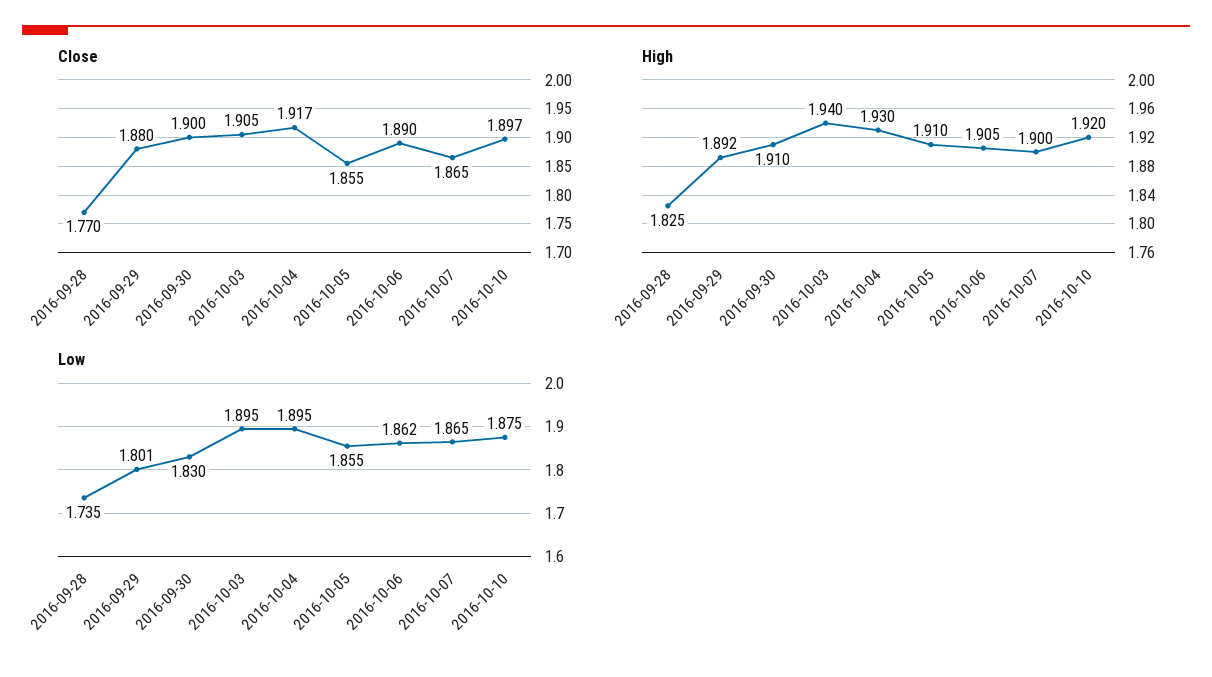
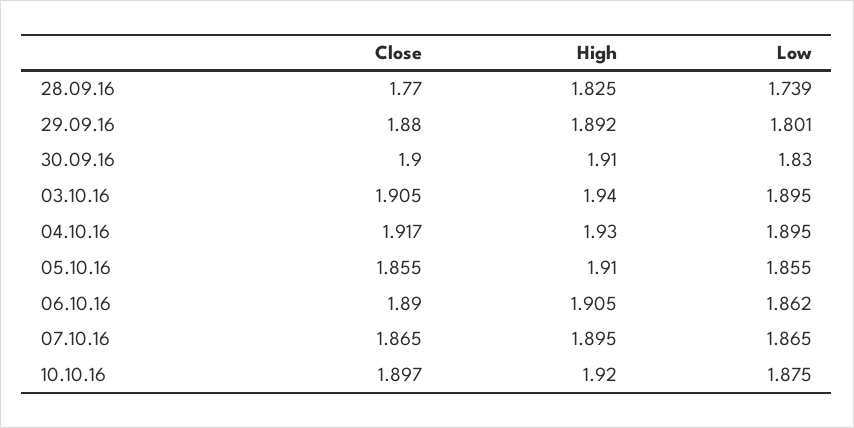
  {
    "Close": {
      "2016-09-28": 1.77,
      "2016-09-29": 1.88,
      "2016-09-30": 1.9,
      "2016-10-03": 1.905,
      "2016-10-04": 1.917,
      "2016-10-05": 1.855,
      "2016-10-06": 1.89,
      "2016-10-07": 1.865,
      "2016-10-10": 1.897
    },
    "High": {
      "2016-09-28": 1.825,
      "2016-09-29": 1.892,
      "2016-09-30": 1.91,
      "2016-10-03": 1.94,
      "2016-10-04": 1.93,
      "2016-10-05": 1.91,
      "2016-10-06": 1.905,
-     "2016-10-07": 1.9,
+     "2016-10-07": 1.895,
      "2016-10-10": 1.92
    },
    "Low": {
-     "2016-09-28": 1.735,
+     "2016-09-28": 1.739,
      "2016-09-29": 1.801,
      "2016-09-30": 1.83,
      "2016-10-03": 1.895,
      "2016-10-04": 1.895,
      "2016-10-05": 1.855,
      "2016-10-06": 1.862,
      "2016-10-07": 1.865,
      "2016-10-10": 1.875
    }
  }

